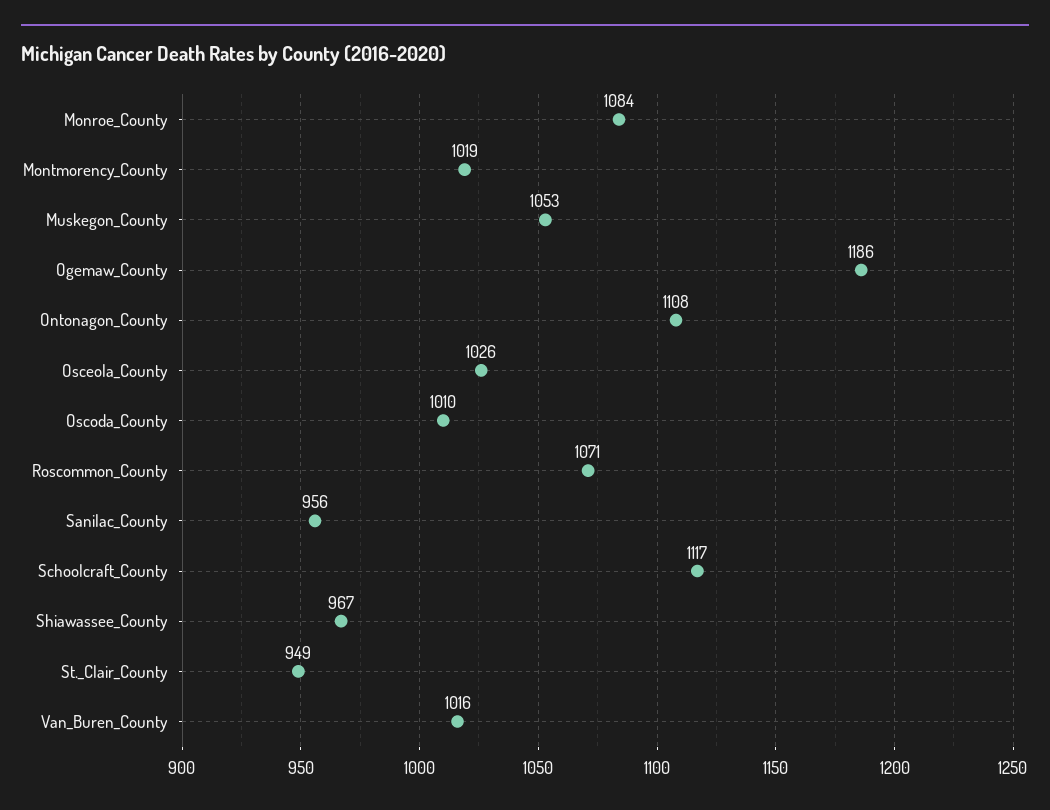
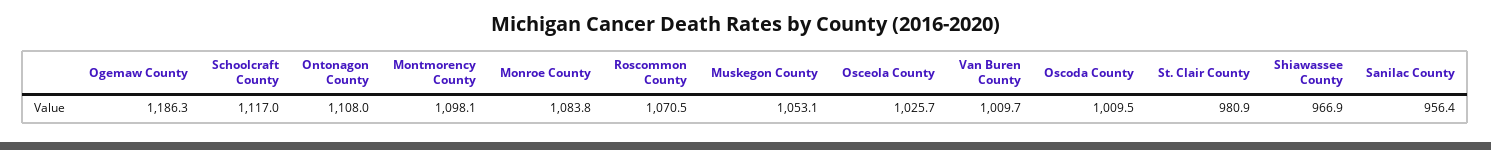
  {
    "Monroe_County": 1083.8,
-   "Montmorency_County": 1019,
+   "Montmorency_County": 1098.1,
    "Muskegon_County": 1053.1,
    "Ogemaw_County": 1186.3,
    "Ontonagon_County": 1108,
    "Osceola_County": 1025.7,
    "Oscoda_County": 1009.5,
    "Roscommon_County": 1070.5,
    "Sanilac_County": 956.4,
    "Schoolcraft_County": 1117,
    "Shiawassee_County": 966.9,
-   "St._Clair_County": 949,
+   "St._Clair_County": 980.9,
-   "Van_Buren_County": 1016
+   "Van_Buren_County": 1009.7
  }

